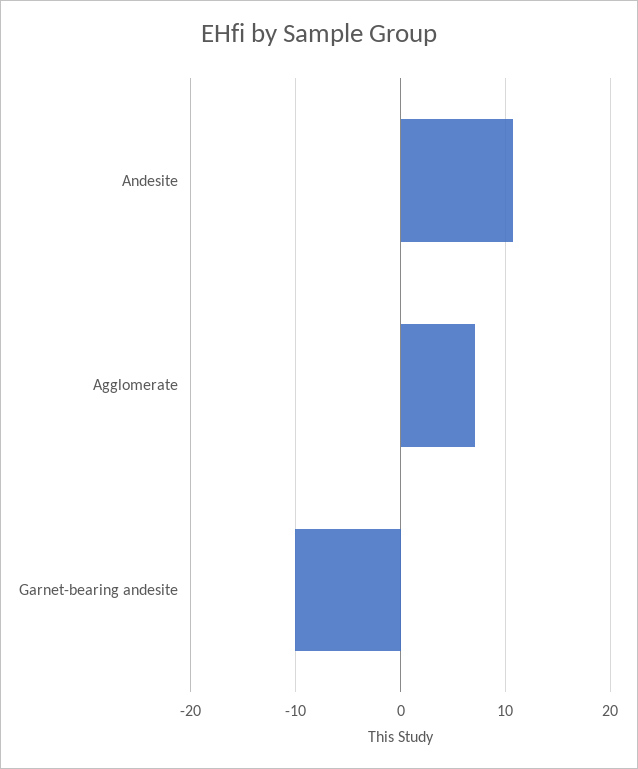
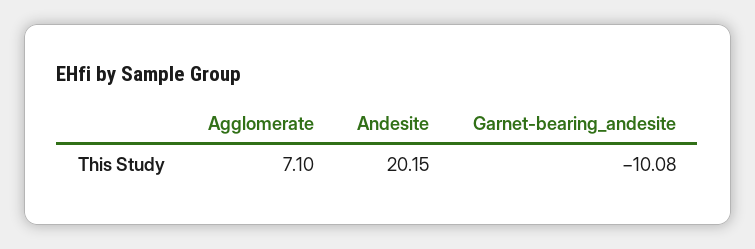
  {
-   "Andesite": 11,
+   "Andesite": 20.15,
    "Agglomerate": 7.1,
    "Garnet-bearing andesite": -10.08
  }

